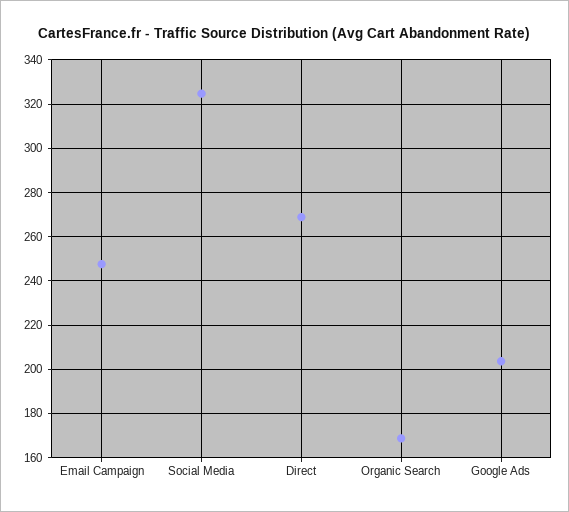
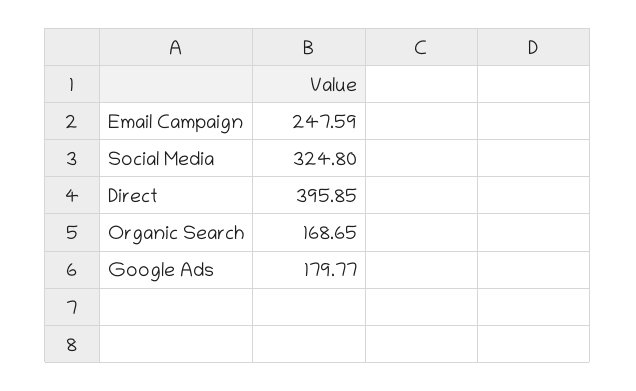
  {
    "Email Campaign": 247.59,
    "Social Media": 324.8,
-   "Direct": 270,
+   "Direct": 395.85,
    "Organic Search": 168.65,
-   "Google Ads": 205
+   "Google Ads": 179.77
  }

